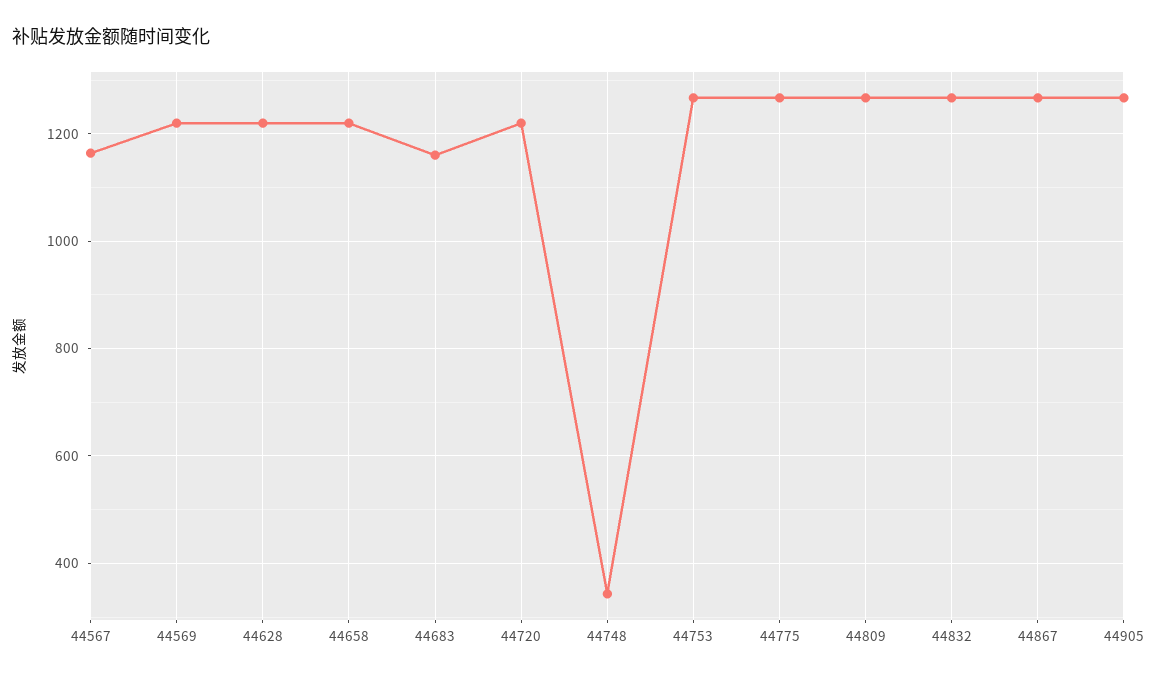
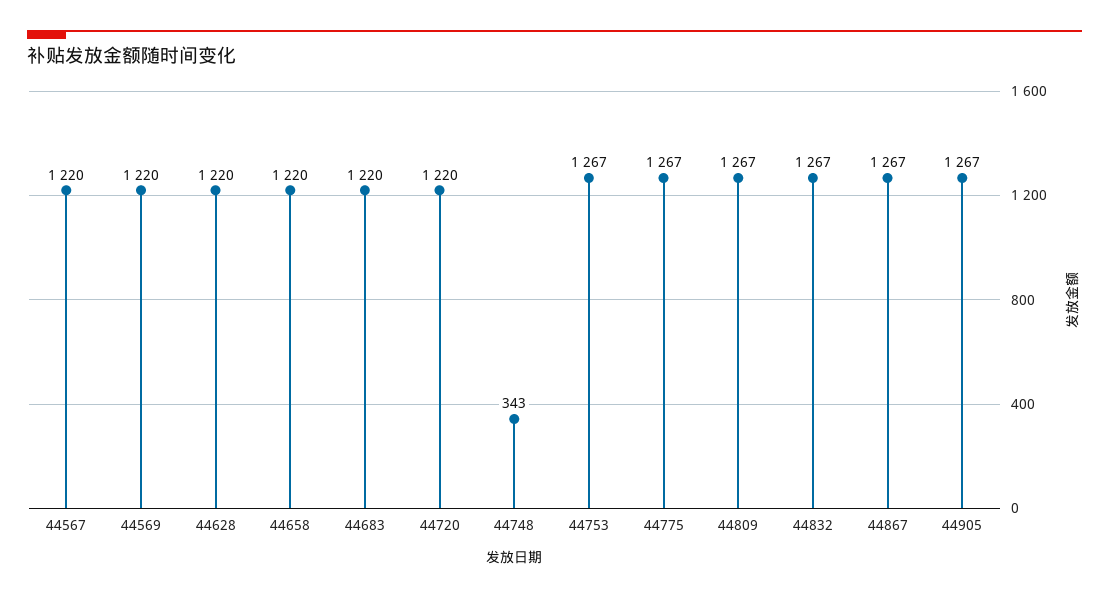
  {
-   "44567": 1160,
+   "44567": 1220,
    "44569": 1220,
    "44628": 1220,
    "44658": 1220,
-   "44683": 1160,
+   "44683": 1220,
    "44720": 1220,
    "44748": 343,
    "44753": 1267,
    "44775": 1267,
    "44809": 1267,
    "44832": 1267,
    "44867": 1267,
    "44905": 1267
  }

